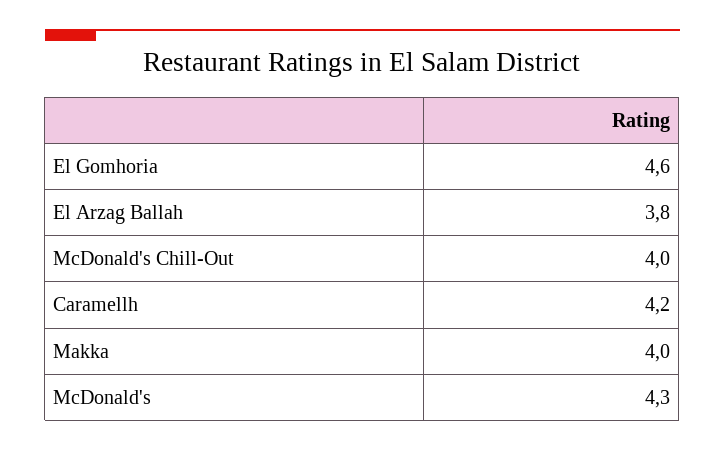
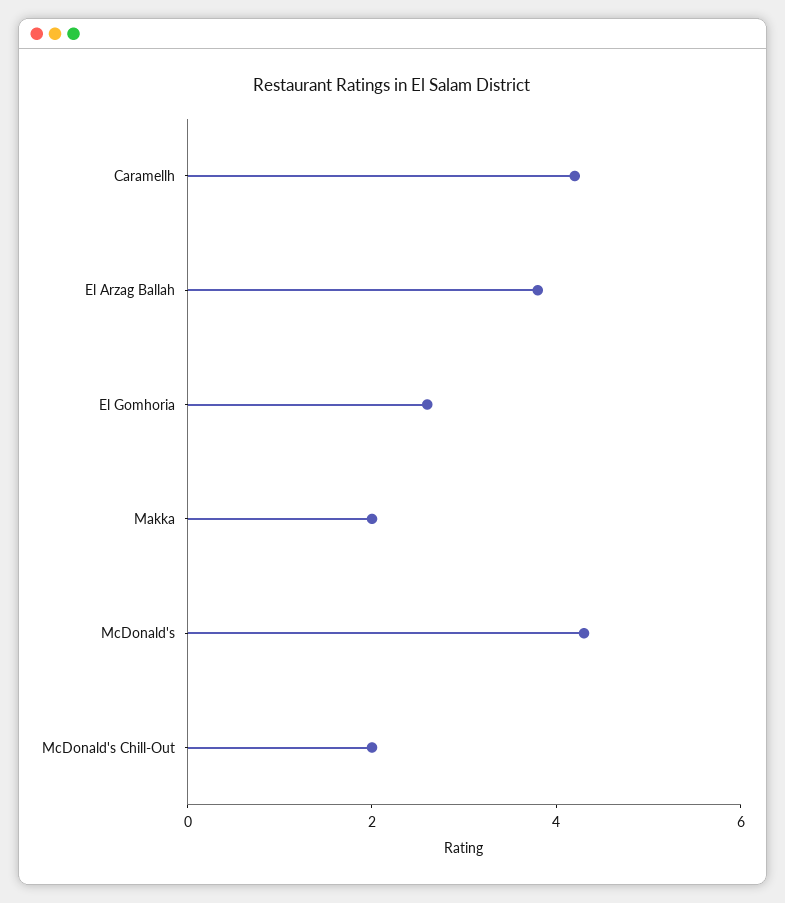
  {
-   "El Gomhoria": 4.6,
+   "El Gomhoria": 2.5,
    "El Arzag Ballah": 3.8,
-   "McDonald's Chill-Out": 4,
+   "McDonald's Chill-Out": 2,
    "Caramellh": 4.2,
-   "Makka": 4,
+   "Makka": 2,
    "McDonald's": 4.3
  }

